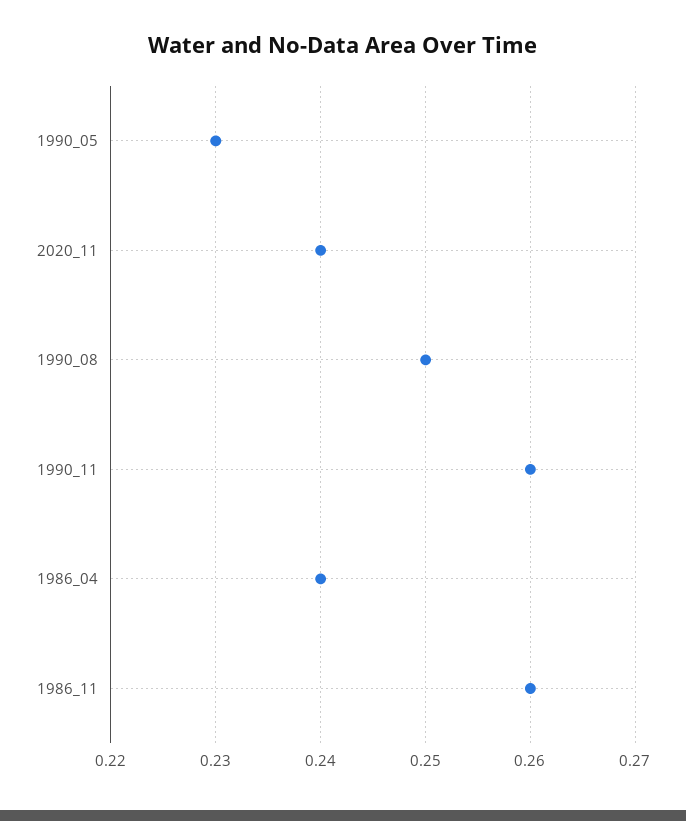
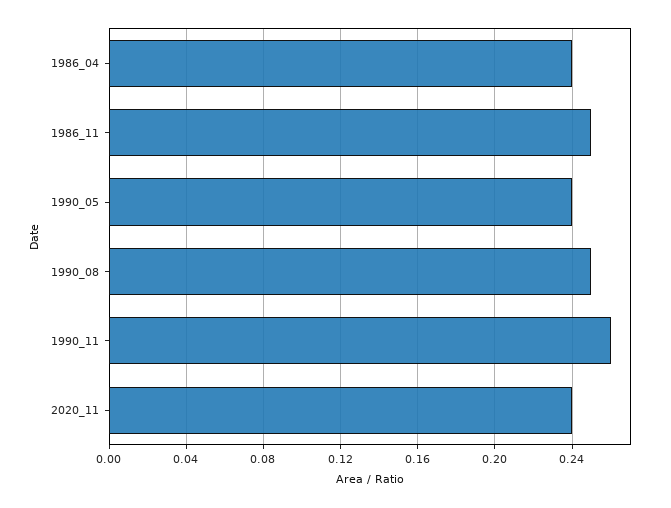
  {
-   "1990_05": 0.23,
+   "1990_05": 0.24,
    "2020_11": 0.24,
    "1990_08": 0.25,
    "1990_11": 0.26,
    "1986_04": 0.24,
-   "1986_11": 0.26
+   "1986_11": 0.25
  }

